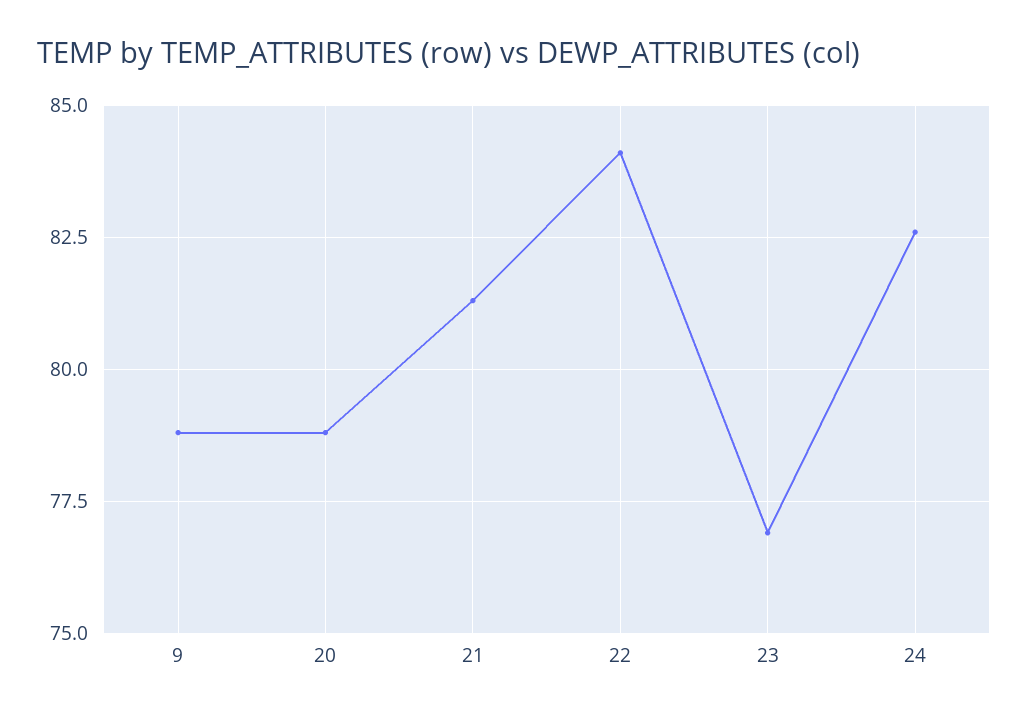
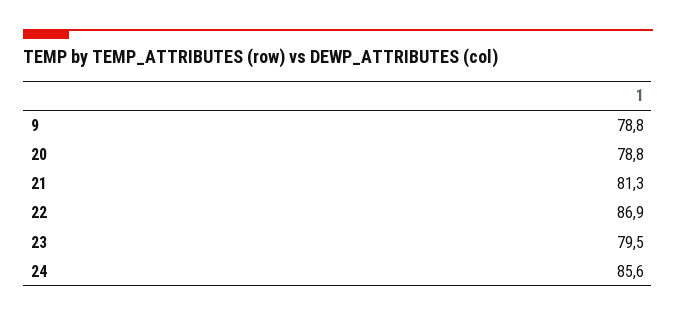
  {
    "9": 78.8,
    "20": 78.8,
    "21": 81.3,
-   "22": 84,
+   "22": 86.9,
-   "23": 77,
+   "23": 79.5,
-   "24": 82.5
+   "24": 85.6
  }

